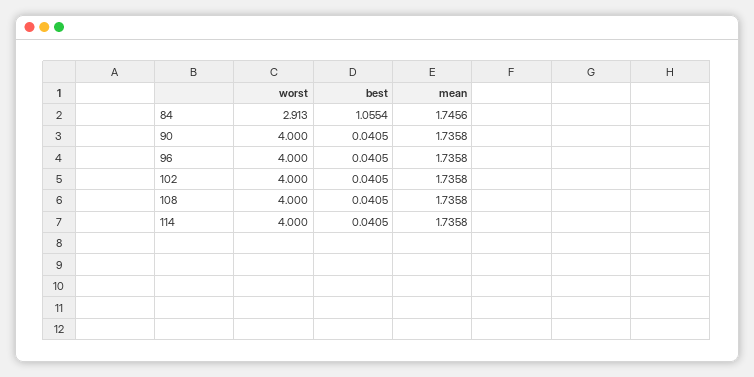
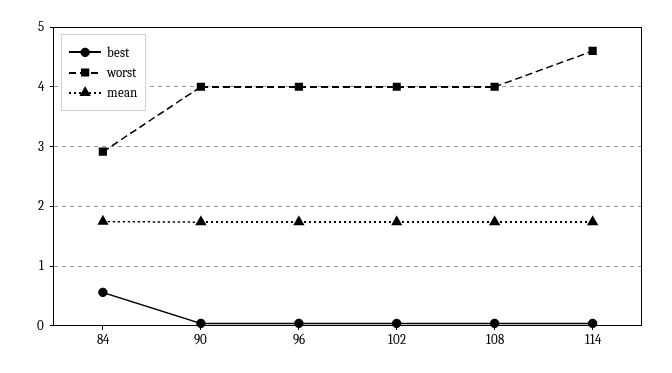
  {
    "worst": {
      "84": 2.913,
      "90": 4,
      "96": 4,
      "102": 4,
      "108": 4,
-     "114": 4
+     "114": 4.6
    },
    "best": {
-     "84": 1.0554,
+     "84": 0.6,
      "90": 0.0405,
      "96": 0.0405,
      "102": 0.0405,
      "108": 0.0405,
      "114": 0.0405
    },
    "mean": {
      "84": 1.7456,
      "90": 1.7358,
      "96": 1.7358,
      "102": 1.7358,
      "108": 1.7358,
      "114": 1.7358
    }
  }

